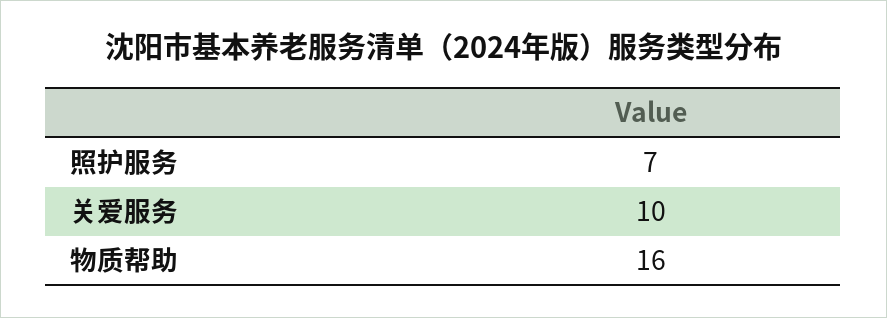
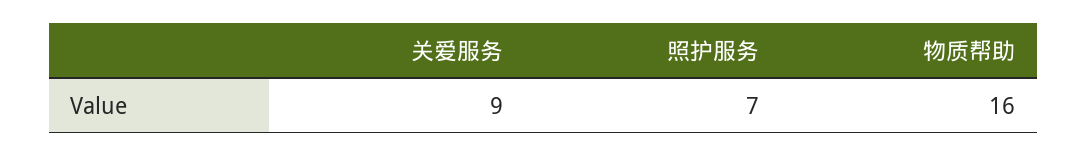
  {
    "照护服务": 7,
-   "关爱服务": 10,
+   "关爱服务": 9,
    "物质帮助": 16
  }

